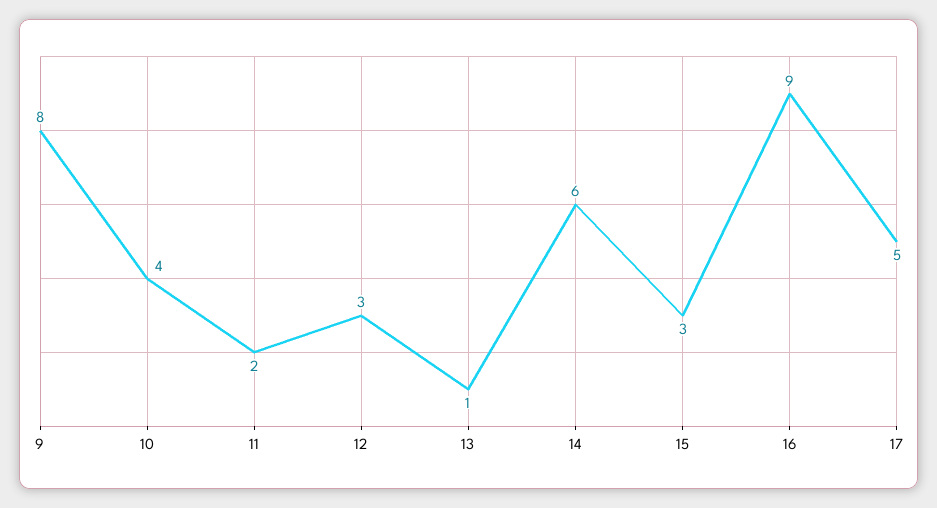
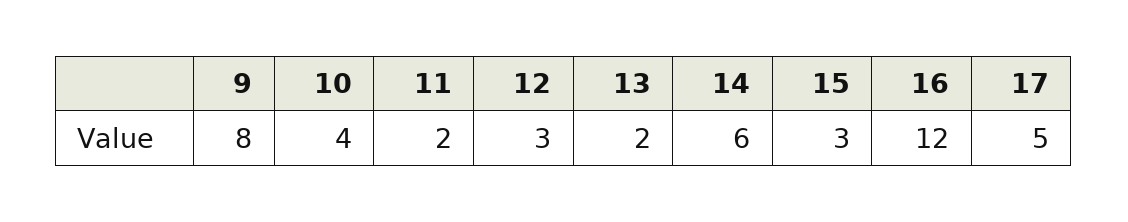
  {
    "9": 8,
    "10": 4,
    "11": 2,
    "12": 3,
-   "13": 1,
+   "13": 2,
    "14": 6,
    "15": 3,
-   "16": 9,
+   "16": 12,
    "17": 5
  }

